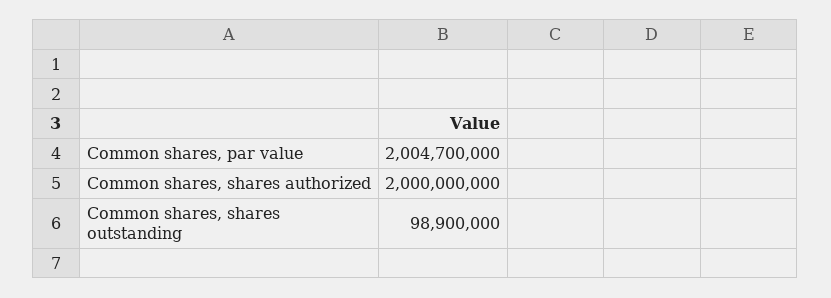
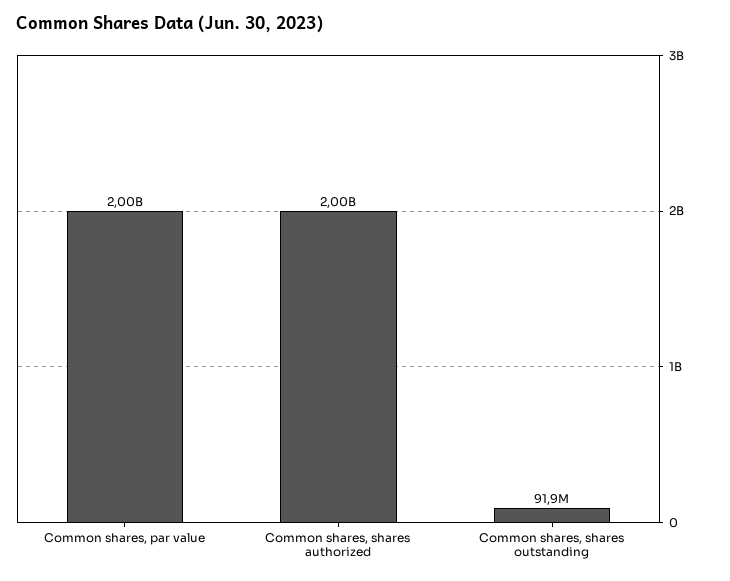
  {
    "Common shares, par value": 2004700000,
    "Common shares, shares authorized": 2000000000,
-   "Common shares, shares outstanding": 98900000
+   "Common shares, shares outstanding": 91900000
  }

